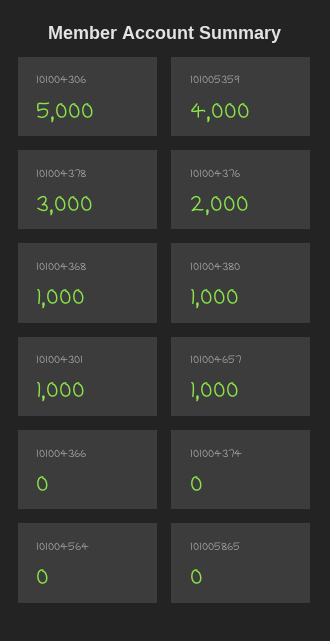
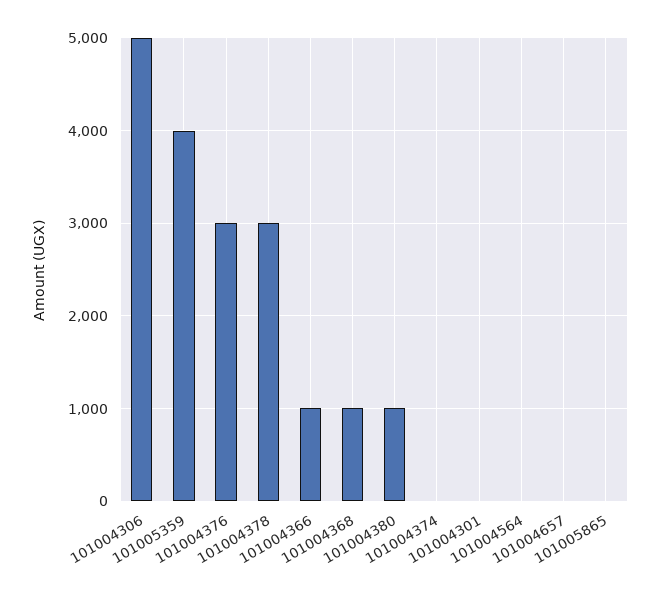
  {
    "101004306": 5000,
    "101005359": 4000,
    "101004378": 3000,
-   "101004376": 2000,
+   "101004376": 3000,
    "101004368": 1000,
    "101004380": 1000,
-   "101004301": 1000,
+   "101004301": 0,
-   "101004657": 1000,
+   "101004657": 0,
-   "101004366": 0,
+   "101004366": 1000,
    "101004374": 0,
    "101004564": 0,
    "101005865": 0
  }

